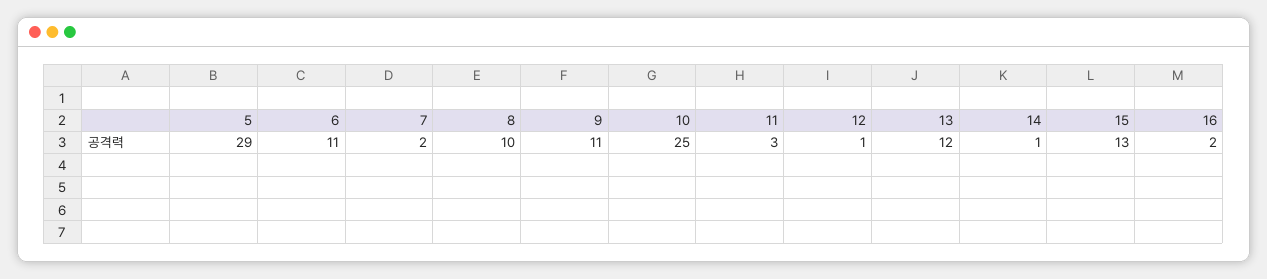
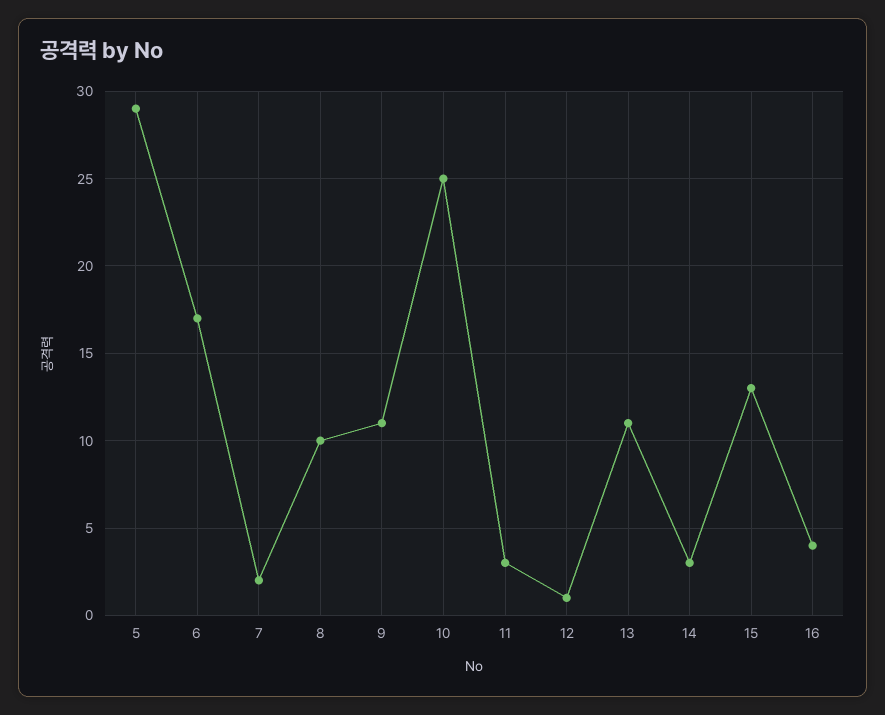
  {
    "5": 29,
-   "6": 11,
+   "6": 17,
    "7": 2,
    "8": 10,
    "9": 11,
    "10": 25,
    "11": 3,
    "12": 1,
-   "13": 12,
+   "13": 11,
-   "14": 1,
+   "14": 3,
    "15": 13,
-   "16": 2
+   "16": 4
  }

